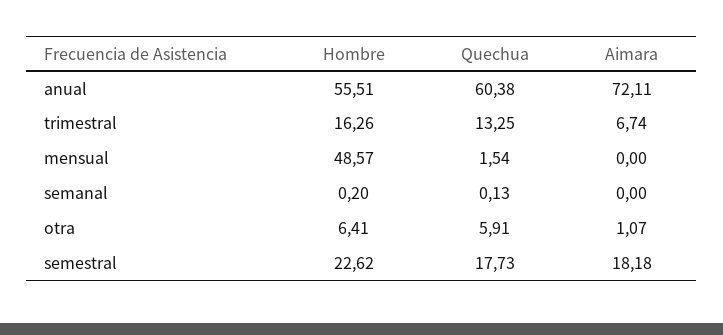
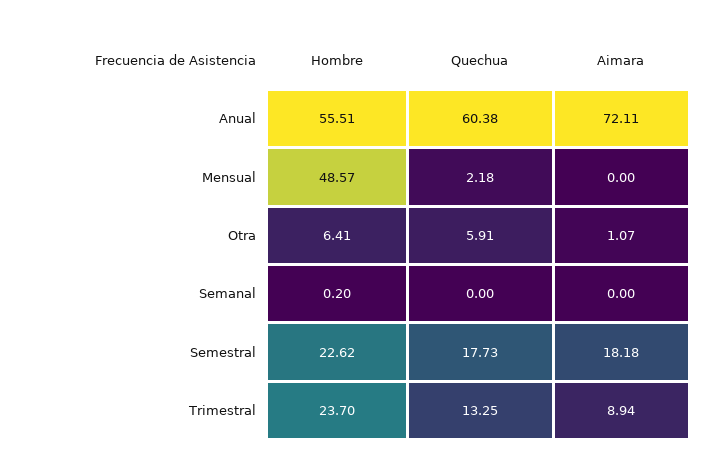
  {
    "Hombre": {
      "anual": 55.51,
-     "trimestral": 16.26,
+     "trimestral": 23.7,
      "mensual": 48.57,
      "semanal": 0.2,
      "otra": 6.41,
      "semestral": 22.62
    },
    "Quechua": {
      "anual": 60.38,
      "trimestral": 13.25,
-     "mensual": 1.54,
+     "mensual": 2.18,
-     "semanal": 0.13,
+     "semanal": 0,
      "otra": 5.91,
      "semestral": 17.73
    },
    "Aimara": {
      "anual": 72.11,
-     "trimestral": 6.74,
+     "trimestral": 8.94,
      "mensual": 0,
      "semanal": 0,
      "otra": 1.07,
      "semestral": 18.18
    }
  }

